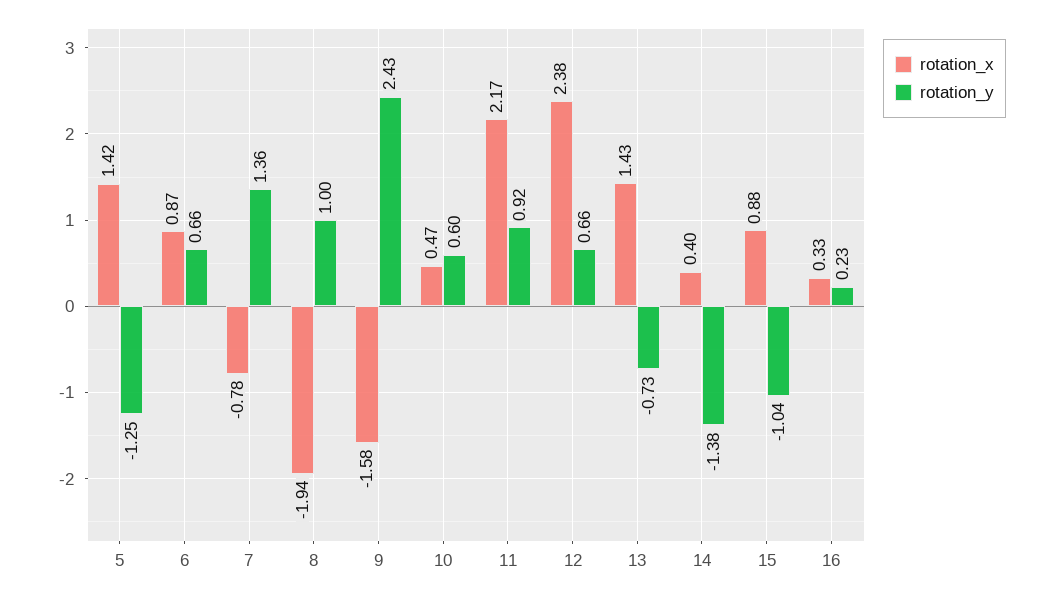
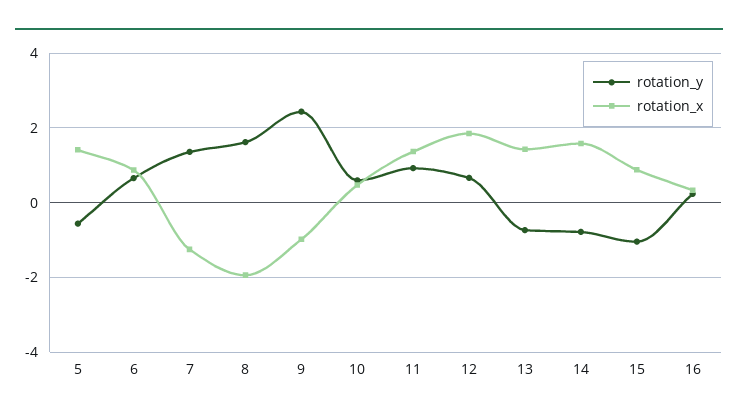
  {
    "rotation_x": {
      "5": 1.42,
      "6": 0.87,
-     "7": -0.78,
+     "7": -1.2,
      "8": -1.94,
-     "9": -1.58,
+     "9": -1,
      "10": 0.47,
-     "11": 2.17,
+     "11": 1.4,
-     "12": 2.38,
+     "12": 1.8,
      "13": 1.43,
-     "14": 0.4,
+     "14": 1.6,
      "15": 0.88,
      "16": 0.33
    },
    "rotation_y": {
-     "5": -1.25,
+     "5": -0.6,
      "6": 0.66,
      "7": 1.36,
-     "8": 1,
+     "8": 1.6,
      "9": 2.43,
      "10": 0.6,
      "11": 0.92,
      "12": 0.66,
      "13": -0.73,
-     "14": -1.38,
+     "14": -0.8,
      "15": -1.04,
      "16": 0.23
    }
  }

